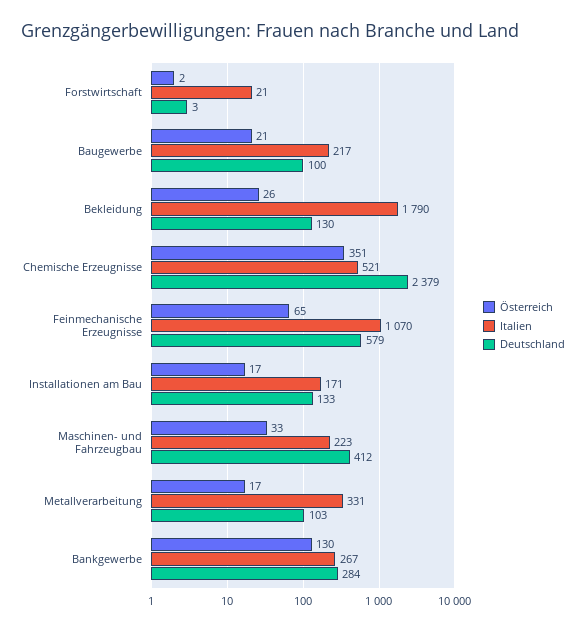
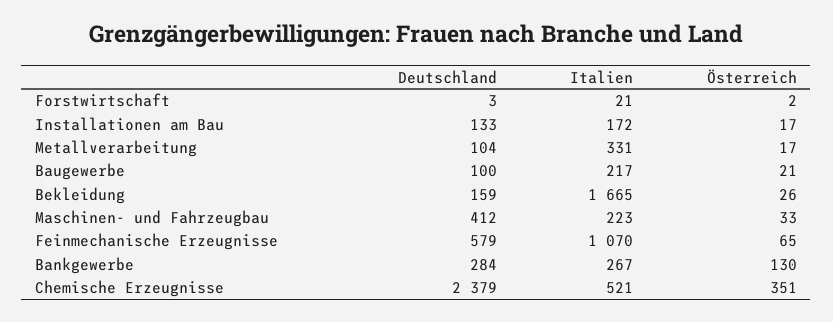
  {
    "Österreich": {
      "Forstwirtschaft": 2,
      "Baugewerbe": 21,
      "Bekleidung": 26,
      "Chemische Erzeugnisse": 351,
      "Feinmechanische Erzeugnisse": 65,
      "Installationen am Bau": 17,
      "Maschinen- und Fahrzeugbau": 33,
      "Metallverarbeitung": 17,
      "Bankgewerbe": 130
    },
    "Italien": {
      "Forstwirtschaft": 21,
      "Baugewerbe": 217,
-     "Bekleidung": 1790,
+     "Bekleidung": 1665,
      "Chemische Erzeugnisse": 521,
      "Feinmechanische Erzeugnisse": 1070,
-     "Installationen am Bau": 171,
+     "Installationen am Bau": 172,
      "Maschinen- und Fahrzeugbau": 223,
      "Metallverarbeitung": 331,
      "Bankgewerbe": 267
    },
    "Deutschland": {
      "Forstwirtschaft": 3,
      "Baugewerbe": 100,
-     "Bekleidung": 130,
+     "Bekleidung": 159,
      "Chemische Erzeugnisse": 2379,
      "Feinmechanische Erzeugnisse": 579,
      "Installationen am Bau": 133,
      "Maschinen- und Fahrzeugbau": 412,
-     "Metallverarbeitung": 103,
+     "Metallverarbeitung": 104,
      "Bankgewerbe": 284
    }
  }

